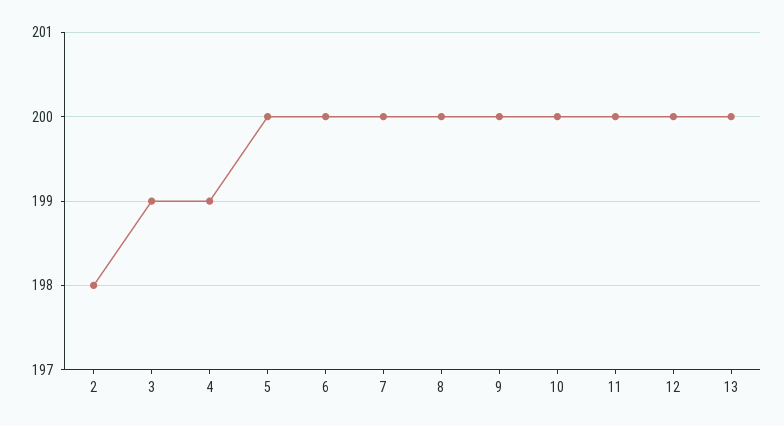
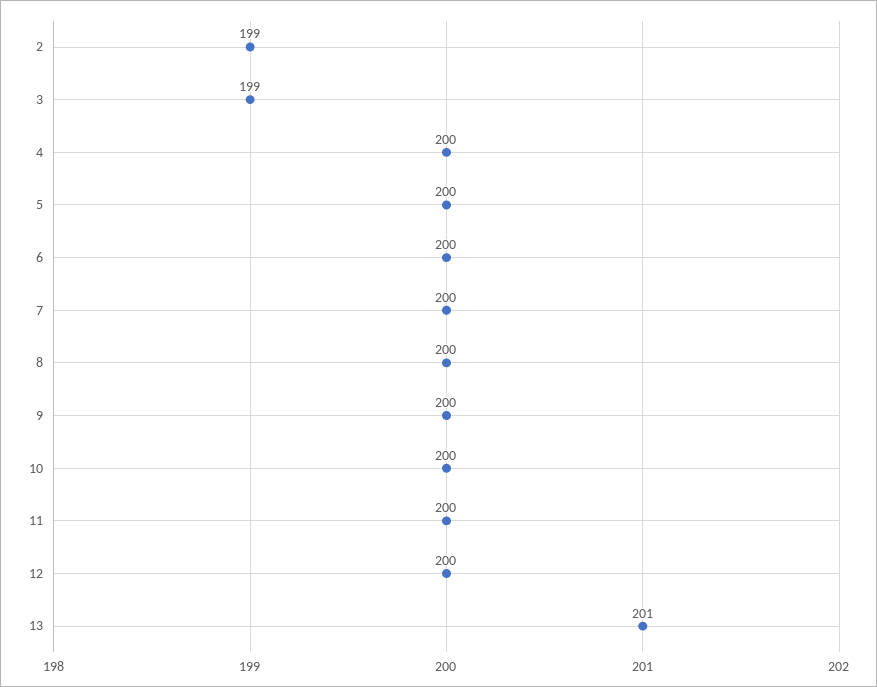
  {
-   "2": 198,
+   "2": 199,
    "3": 199,
-   "4": 199,
+   "4": 200,
    "5": 200,
    "6": 200,
    "7": 200,
    "8": 200,
    "9": 200,
    "10": 200,
    "11": 200,
    "12": 200,
-   "13": 200
+   "13": 201
  }

